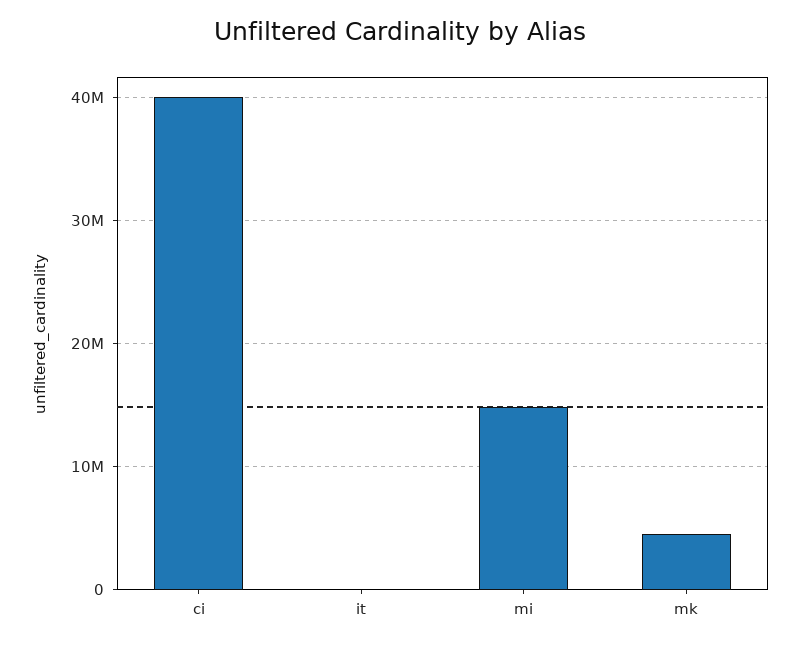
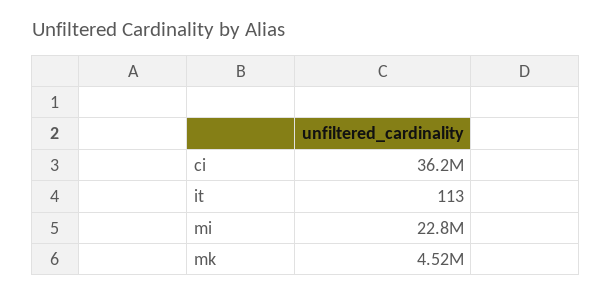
  {
-   "ci": 40000000,
+   "ci": 36200000,
    "it": 113,
-   "mi": 15000000,
+   "mi": 22800000,
    "mk": 4520000
  }

